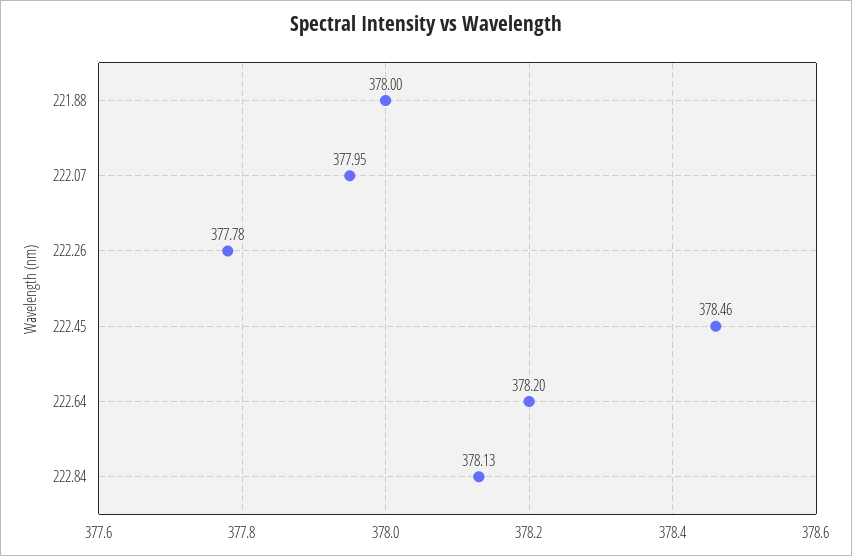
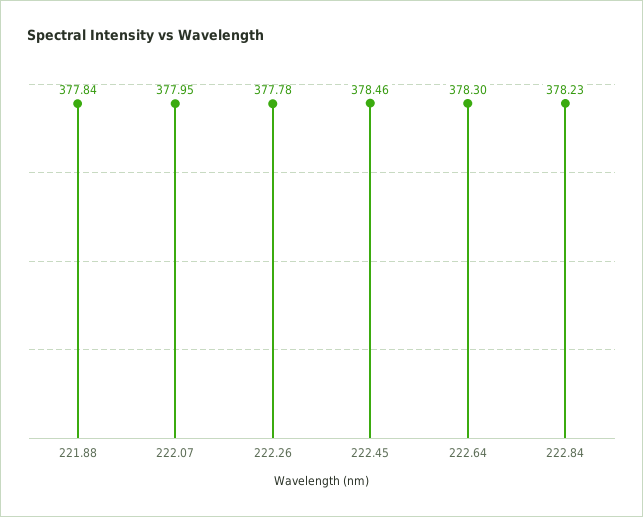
  {
-   "221.88": 378,
+   "221.88": 377.84,
    "222.07": 377.95,
    "222.26": 377.78,
    "222.45": 378.46,
-   "222.64": 378.2,
+   "222.64": 378.3,
-   "222.84": 378.13
+   "222.84": 378.23
  }

